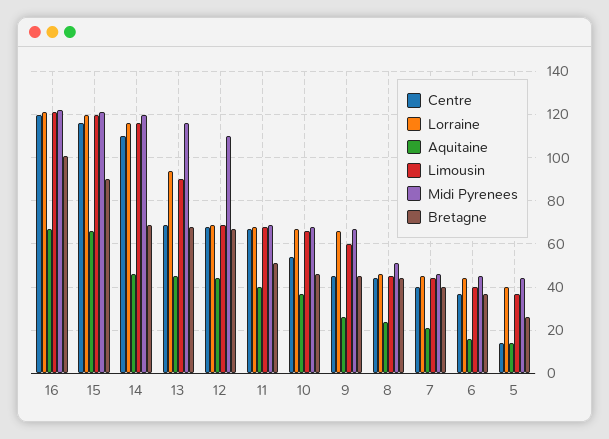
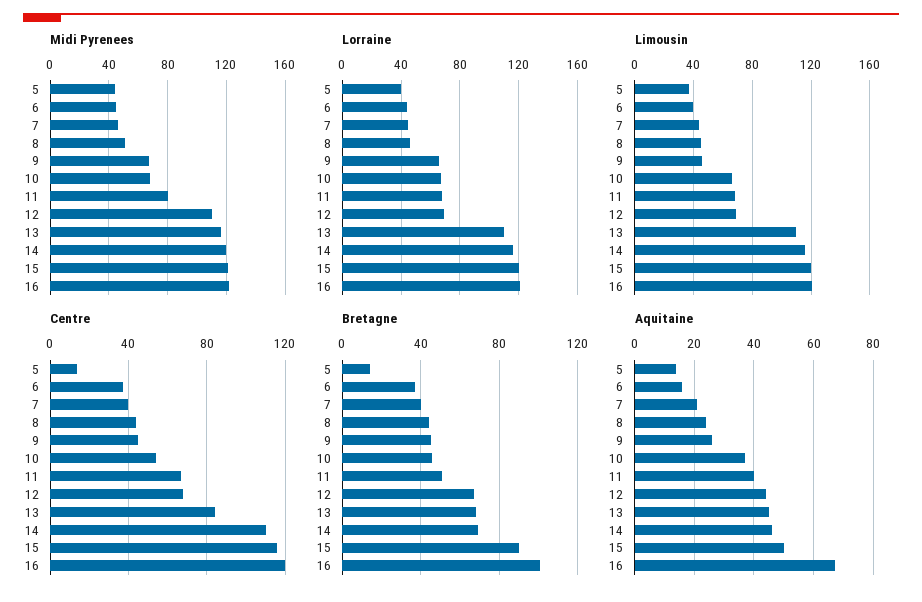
  {
    "Centre": {
      "16": 120,
      "15": 115,
      "14": 110,
-     "13": 70,
+     "13": 85,
      "12": 70,
      "11": 65,
      "10": 55,
      "9": 45,
      "8": 45,
      "7": 40,
      "6": 35,
      "5": 15
    },
    "Lorraine": {
      "16": 120,
      "15": 120,
      "14": 115,
-     "13": 95,
+     "13": 110,
      "12": 70,
      "11": 70,
      "10": 65,
      "9": 65,
      "8": 45,
      "7": 45,
      "6": 45,
      "5": 40
    },
    "Aquitaine": {
      "16": 65,
-     "15": 65,
+     "15": 50,
      "14": 45,
      "13": 45,
      "12": 45,
      "11": 40,
      "10": 35,
      "9": 25,
      "8": 25,
      "7": 20,
      "6": 15,
      "5": 15
    },
    "Limousin": {
      "16": 120,
      "15": 120,
      "14": 115,
-     "13": 90,
+     "13": 110,
      "12": 70,
      "11": 70,
      "10": 65,
-     "9": 60,
+     "9": 45,
      "8": 45,
      "7": 45,
      "6": 40,
      "5": 35
    },
    "Midi Pyrenees": {
      "16": 120,
      "15": 120,
      "14": 120,
      "13": 115,
      "12": 110,
-     "11": 70,
+     "11": 80,
      "10": 70,
      "9": 65,
      "8": 50,
      "7": 45,
      "6": 45,
      "5": 45
    },
    "Bretagne": {
      "16": 100,
      "15": 90,
      "14": 70,
      "13": 70,
      "12": 65,
      "11": 50,
      "10": 45,
      "9": 45,
      "8": 45,
      "7": 40,
      "6": 35,
-     "5": 25
+     "5": 15
    }
  }

